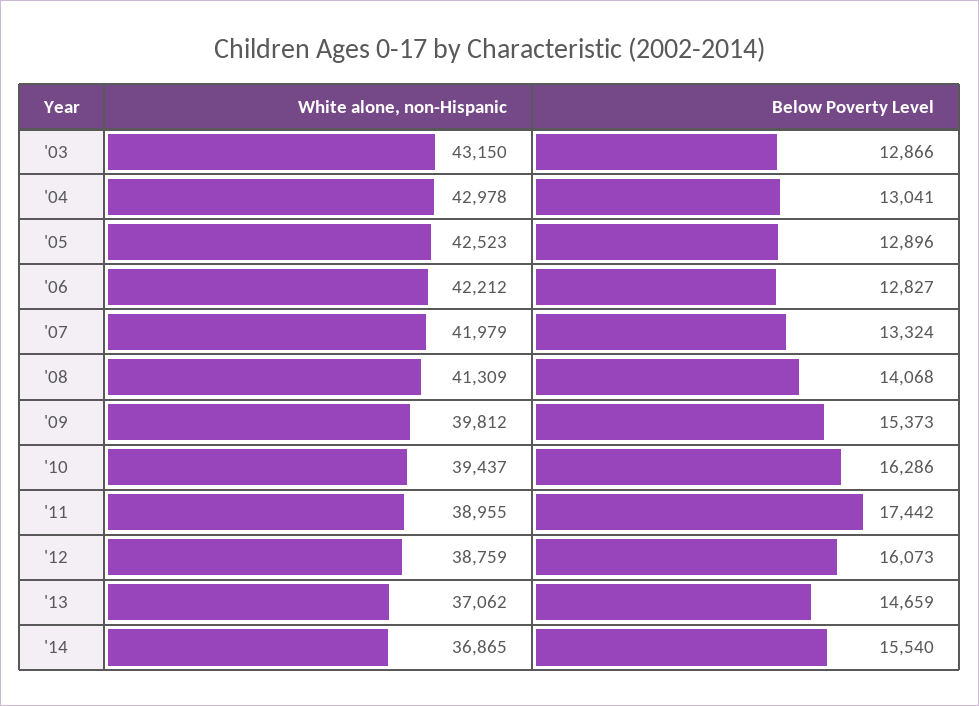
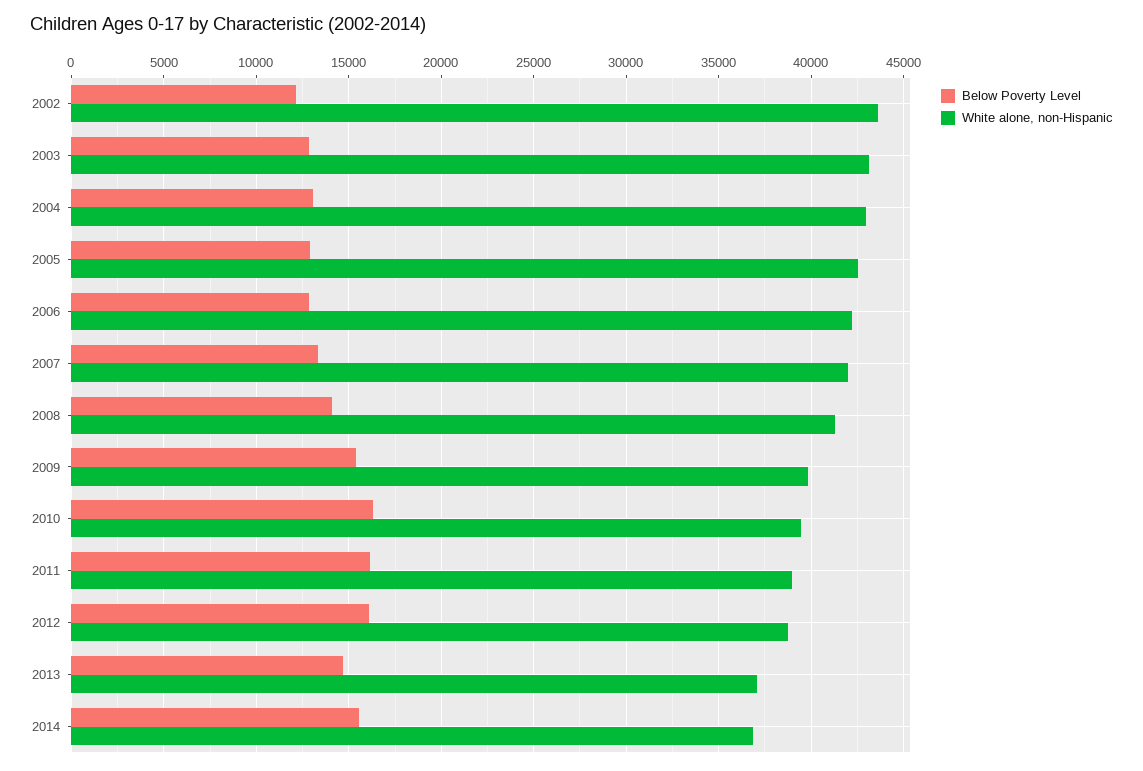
  {
    "White alone, non-Hispanic": {
      "'03": 43150,
      "'04": 42978,
      "'05": 42523,
      "'06": 42212,
      "'07": 41979,
      "'08": 41309,
      "'09": 39812,
      "'10": 39437,
      "'11": 38955,
      "'12": 38759,
      "'13": 37062,
-     "'14": 36865
+     "'14": 36865,
+     "2002": 43500
    },
    "Below Poverty Level": {
      "'03": 12866,
      "'04": 13041,
      "'05": 12896,
      "'06": 12827,
      "'07": 13324,
      "'08": 14068,
      "'09": 15373,
      "'10": 16286,
-     "'11": 17442,
+     "'11": 16000,
      "'12": 16073,
      "'13": 14659,
-     "'14": 15540
+     "'14": 15540,
+     "2002": 12000
    }
  }

